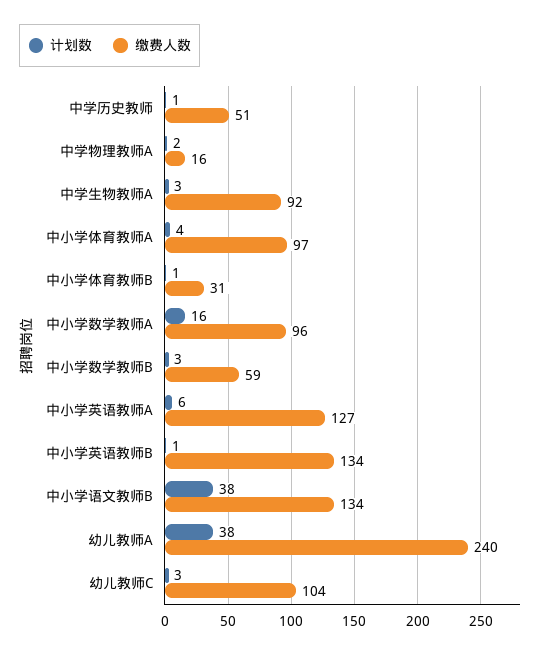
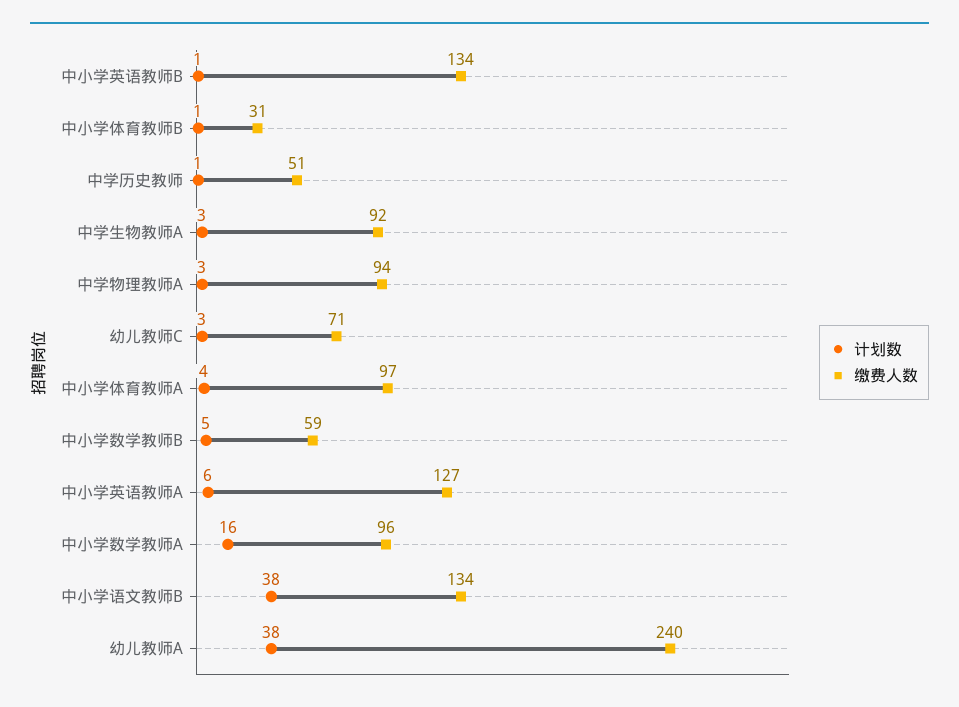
  {
    "计划数": {
      "中学历史教师": 1,
-     "中学物理教师A": 2,
+     "中学物理教师A": 3,
      "中学生物教师A": 3,
      "中小学体育教师A": 4,
      "中小学体育教师B": 1,
      "中小学数学教师A": 16,
-     "中小学数学教师B": 3,
+     "中小学数学教师B": 5,
      "中小学英语教师A": 6,
      "中小学英语教师B": 1,
      "中小学语文教师B": 38,
      "幼儿教师A": 38,
      "幼儿教师C": 3
    },
    "缴费人数": {
      "中学历史教师": 51,
-     "中学物理教师A": 16,
+     "中学物理教师A": 94,
      "中学生物教师A": 92,
      "中小学体育教师A": 97,
      "中小学体育教师B": 31,
      "中小学数学教师A": 96,
      "中小学数学教师B": 59,
      "中小学英语教师A": 127,
      "中小学英语教师B": 134,
      "中小学语文教师B": 134,
      "幼儿教师A": 240,
-     "幼儿教师C": 104
+     "幼儿教师C": 71
    }
  }

